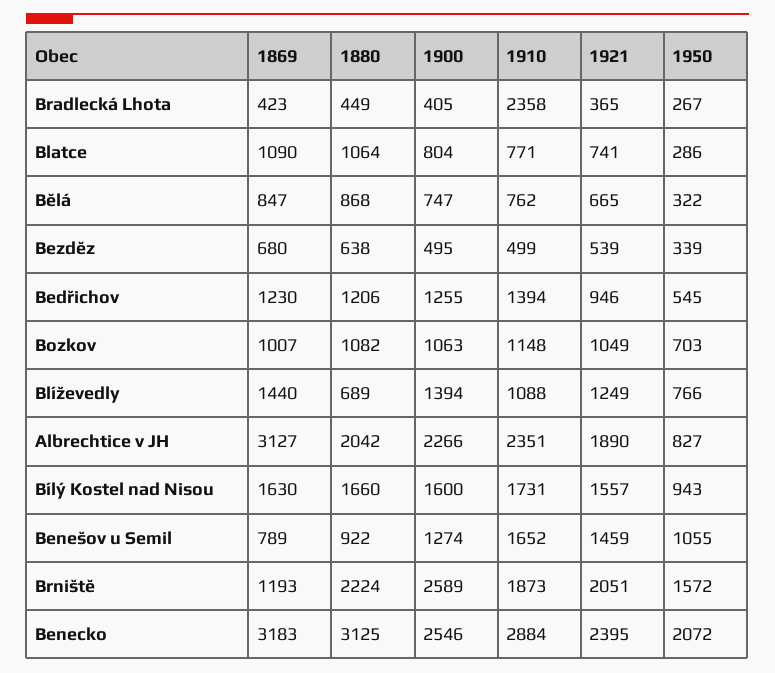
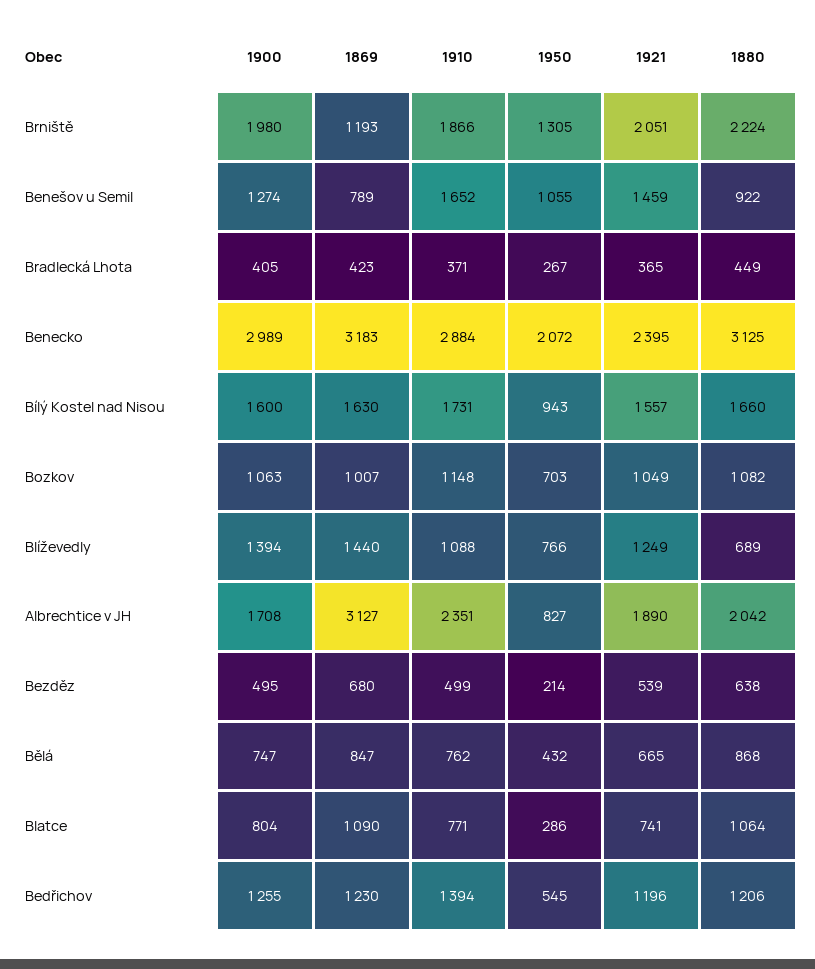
  {
    "1869": {
      "Bradlecká Lhota": 423,
      "Blatce": 1090,
      "Bělá": 847,
      "Bezděz": 680,
      "Bedřichov": 1230,
      "Bozkov": 1007,
      "Blíževedly": 1440,
      "Albrechtice v JH": 3127,
      "Bílý Kostel nad Nisou": 1630,
      "Benešov u Semil": 789,
      "Brniště": 1193,
      "Benecko": 3183
    },
    "1880": {
      "Bradlecká Lhota": 449,
      "Blatce": 1064,
      "Bělá": 868,
      "Bezděz": 638,
      "Bedřichov": 1206,
      "Bozkov": 1082,
      "Blíževedly": 689,
      "Albrechtice v JH": 2042,
      "Bílý Kostel nad Nisou": 1660,
      "Benešov u Semil": 922,
      "Brniště": 2224,
      "Benecko": 3125
    },
    "1900": {
      "Bradlecká Lhota": 405,
      "Blatce": 804,
      "Bělá": 747,
      "Bezděz": 495,
      "Bedřichov": 1255,
      "Bozkov": 1063,
      "Blíževedly": 1394,
-     "Albrechtice v JH": 2266,
+     "Albrechtice v JH": 1708,
      "Bílý Kostel nad Nisou": 1600,
      "Benešov u Semil": 1274,
-     "Brniště": 2589,
+     "Brniště": 1980,
-     "Benecko": 2546
+     "Benecko": 2989
    },
    "1910": {
-     "Bradlecká Lhota": 2358,
+     "Bradlecká Lhota": 371,
      "Blatce": 771,
      "Bělá": 762,
      "Bezděz": 499,
      "Bedřichov": 1394,
      "Bozkov": 1148,
      "Blíževedly": 1088,
      "Albrechtice v JH": 2351,
      "Bílý Kostel nad Nisou": 1731,
      "Benešov u Semil": 1652,
-     "Brniště": 1873,
+     "Brniště": 1866,
      "Benecko": 2884
    },
    "1921": {
      "Bradlecká Lhota": 365,
      "Blatce": 741,
      "Bělá": 665,
      "Bezděz": 539,
-     "Bedřichov": 946,
+     "Bedřichov": 1196,
      "Bozkov": 1049,
      "Blíževedly": 1249,
      "Albrechtice v JH": 1890,
      "Bílý Kostel nad Nisou": 1557,
      "Benešov u Semil": 1459,
      "Brniště": 2051,
      "Benecko": 2395
    },
    "1950": {
      "Bradlecká Lhota": 267,
      "Blatce": 286,
-     "Bělá": 322,
+     "Bělá": 432,
-     "Bezděz": 339,
+     "Bezděz": 214,
      "Bedřichov": 545,
      "Bozkov": 703,
      "Blíževedly": 766,
      "Albrechtice v JH": 827,
      "Bílý Kostel nad Nisou": 943,
      "Benešov u Semil": 1055,
-     "Brniště": 1572,
+     "Brniště": 1305,
      "Benecko": 2072
    }
  }

